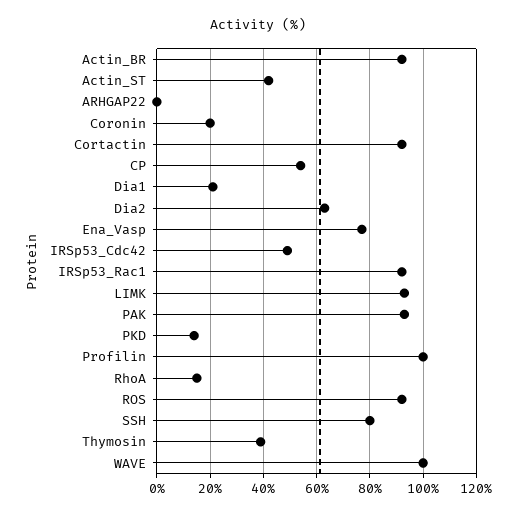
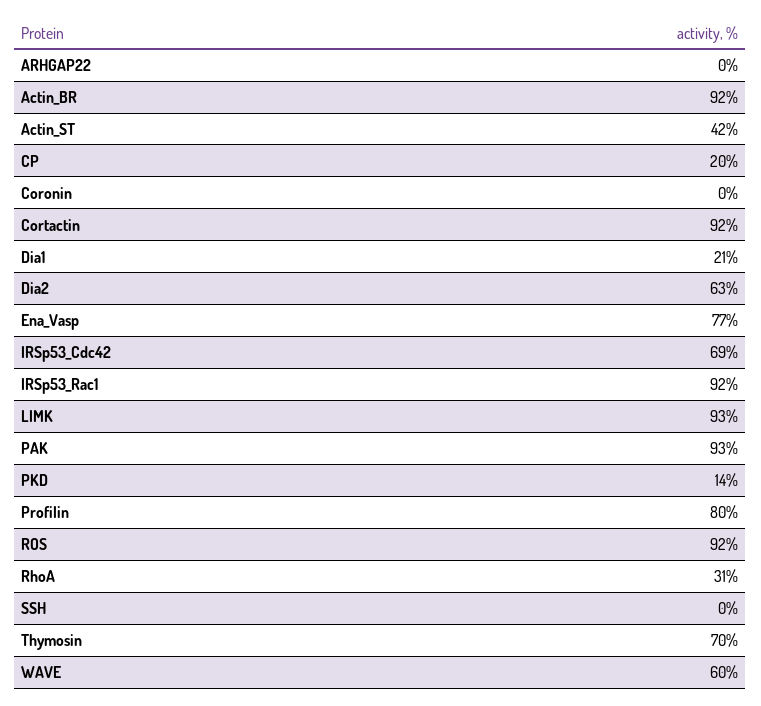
  {
    "Actin_BR": 92,
    "Actin_ST": 42,
    "ARHGAP22": 0,
-   "Coronin": 20,
+   "Coronin": 0,
    "Cortactin": 92,
-   "CP": 55,
+   "CP": 20,
    "Dia1": 21,
    "Dia2": 63,
    "Ena_Vasp": 77,
-   "IRSp53_Cdc42": 50,
+   "IRSp53_Cdc42": 69,
    "IRSp53_Rac1": 92,
    "LIMK": 93,
    "PAK": 93,
    "PKD": 14,
-   "Profilin": 100,
+   "Profilin": 80,
-   "RhoA": 15,
+   "RhoA": 31,
    "ROS": 92,
-   "SSH": 80,
+   "SSH": 0,
-   "Thymosin": 40,
+   "Thymosin": 70,
-   "WAVE": 100
+   "WAVE": 60
  }

